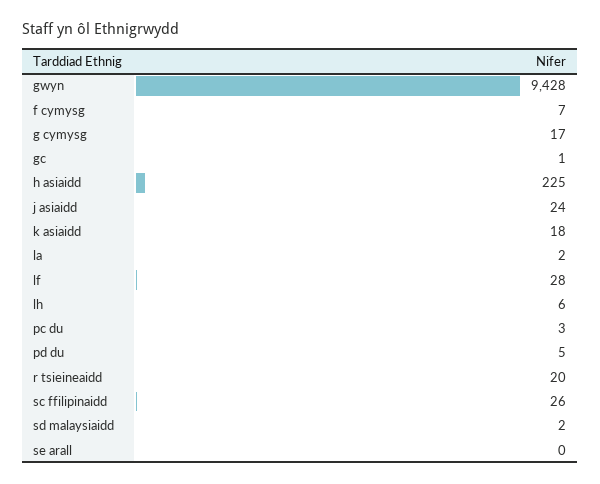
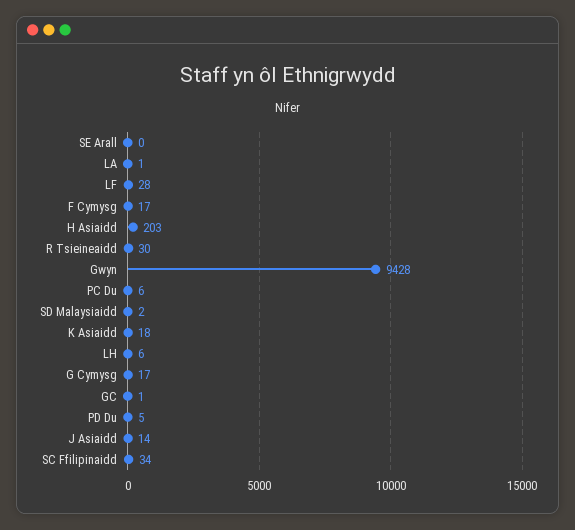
  {
    "gwyn": 9428,
-   "f cymysg": 7,
+   "f cymysg": 17,
    "g cymysg": 17,
    "gc": 1,
-   "h asiaidd": 225,
+   "h asiaidd": 203,
-   "j asiaidd": 24,
+   "j asiaidd": 14,
    "k asiaidd": 18,
-   "la": 2,
+   "la": 1,
    "lf": 28,
    "lh": 6,
-   "pc du": 3,
+   "pc du": 6,
    "pd du": 5,
-   "r tsieineaidd": 20,
+   "r tsieineaidd": 30,
-   "sc ffilipinaidd": 26,
+   "sc ffilipinaidd": 34,
    "sd malaysiaidd": 2,
    "se arall": 0
  }

